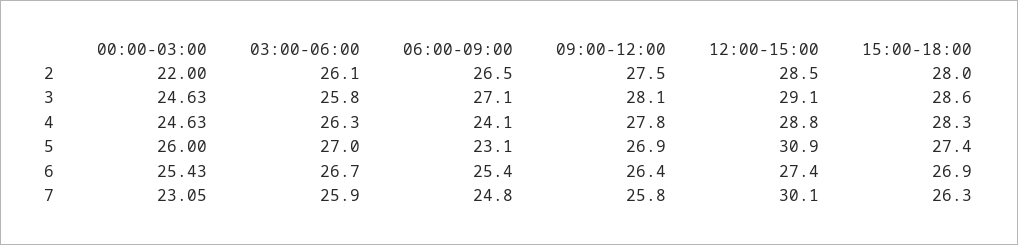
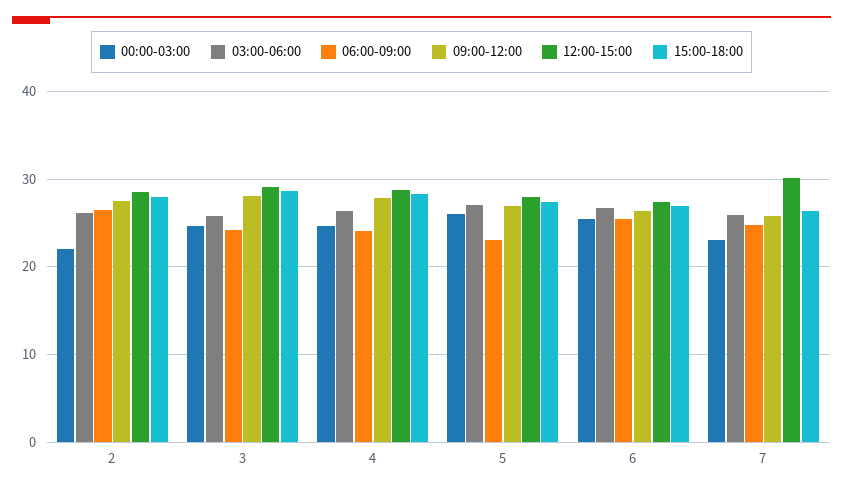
  {
    "00:00-03:00": {
      "2": 22,
      "3": 24.63,
      "4": 24.63,
      "5": 26,
      "6": 25.43,
      "7": 23.05
    },
    "03:00-06:00": {
      "2": 26.1,
      "3": 25.8,
      "4": 26.3,
      "5": 27,
      "6": 26.7,
      "7": 25.9
    },
    "06:00-09:00": {
      "2": 26.5,
-     "3": 27.1,
+     "3": 24,
      "4": 24.1,
      "5": 23.1,
      "6": 25.4,
      "7": 24.8
    },
    "09:00-12:00": {
      "2": 27.5,
      "3": 28.1,
      "4": 27.8,
      "5": 26.9,
      "6": 26.4,
      "7": 25.8
    },
    "12:00-15:00": {
      "2": 28.5,
      "3": 29.1,
      "4": 28.8,
-     "5": 30.9,
+     "5": 28,
      "6": 27.4,
      "7": 30.1
    },
    "15:00-18:00": {
      "2": 28,
      "3": 28.6,
      "4": 28.3,
      "5": 27.4,
      "6": 26.9,
      "7": 26.3
    }
  }

